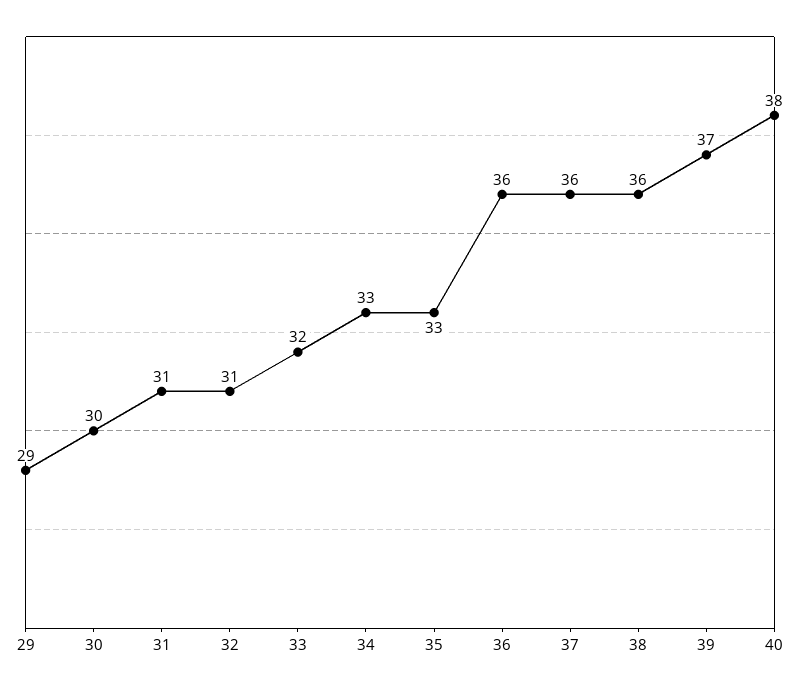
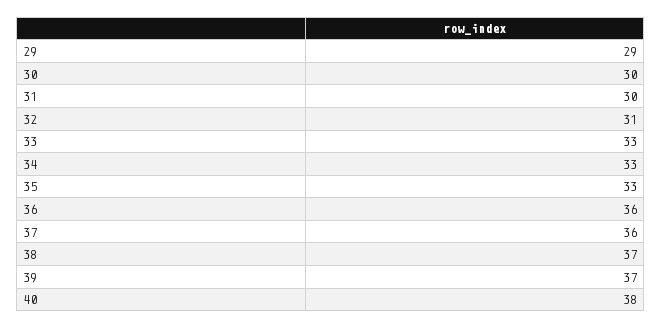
  {
    "29": 29,
    "30": 30,
-   "31": 31,
+   "31": 30,
    "32": 31,
-   "33": 32,
+   "33": 33,
    "34": 33,
    "35": 33,
    "36": 36,
    "37": 36,
-   "38": 36,
+   "38": 37,
    "39": 37,
    "40": 38
  }

